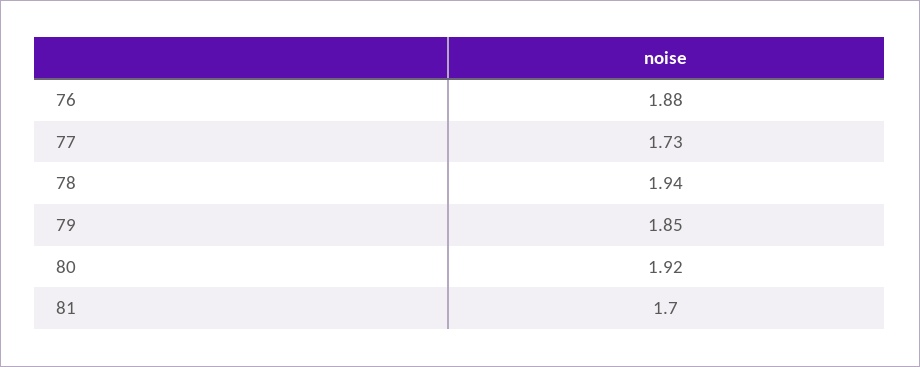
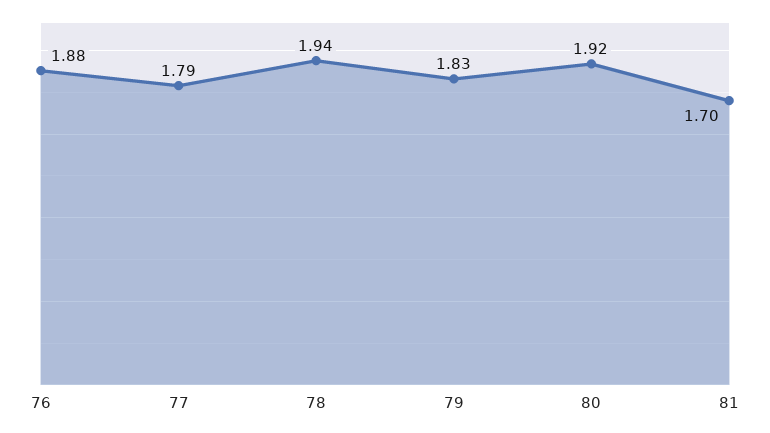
  {
    "76": 1.88,
-   "77": 1.73,
+   "77": 1.79,
    "78": 1.94,
-   "79": 1.85,
+   "79": 1.83,
    "80": 1.92,
    "81": 1.7
  }

